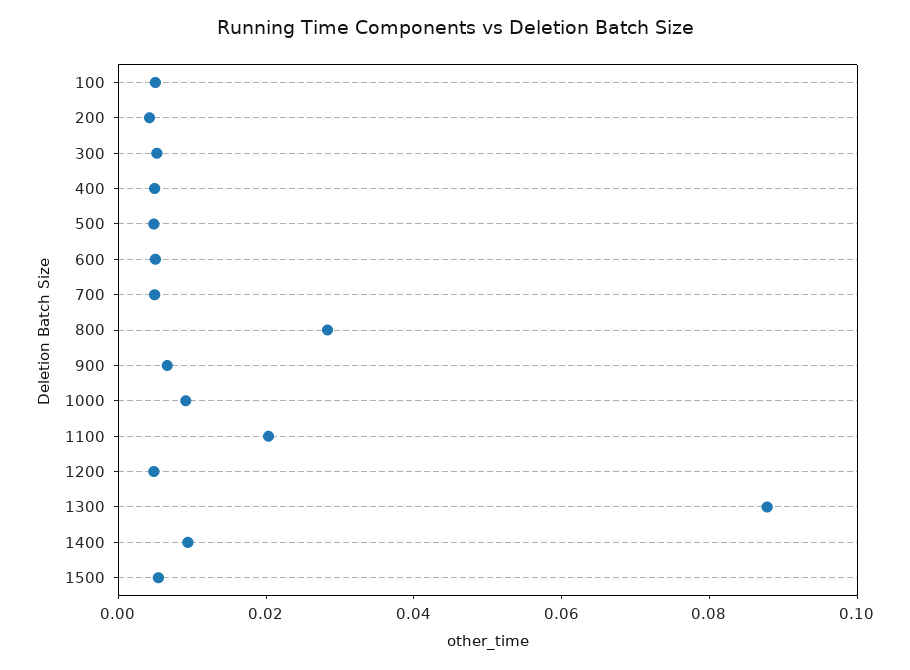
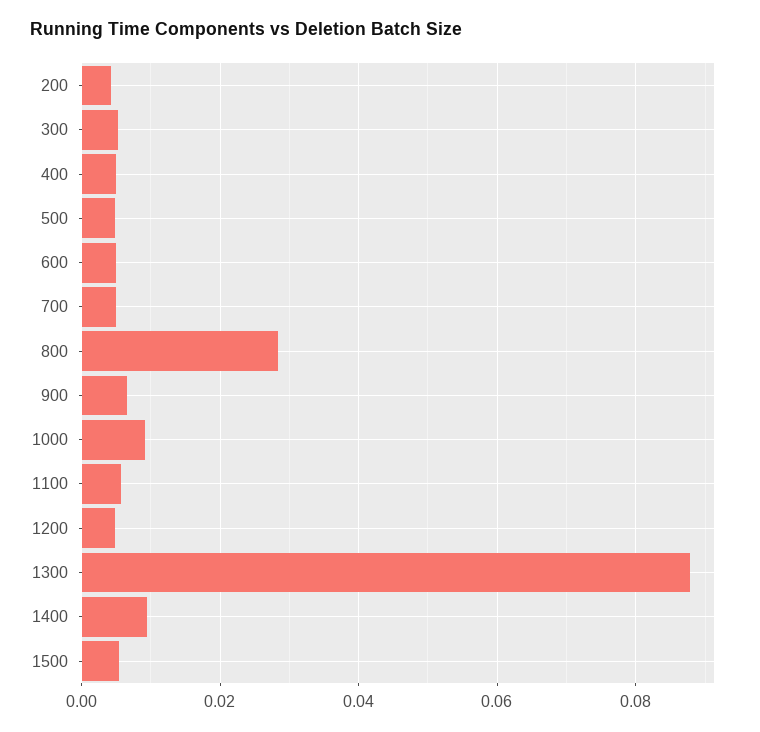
  {
-   "100": 0.005,
    "200": 0.004,
    "300": 0.006,
    "400": 0.004,
    "500": 0.004,
    "600": 0.006,
    "700": 0.004,
    "800": 0.028,
    "900": 0.006,
    "1000": 0.01,
-   "1100": 0.02,
+   "1100": 0.006,
    "1200": 0.004,
    "1300": 0.088,
    "1400": 0.01,
    "1500": 0.006
  }

